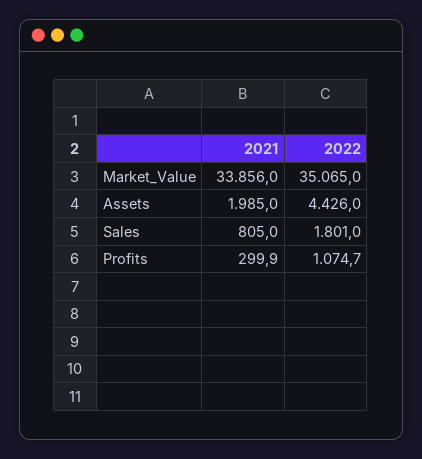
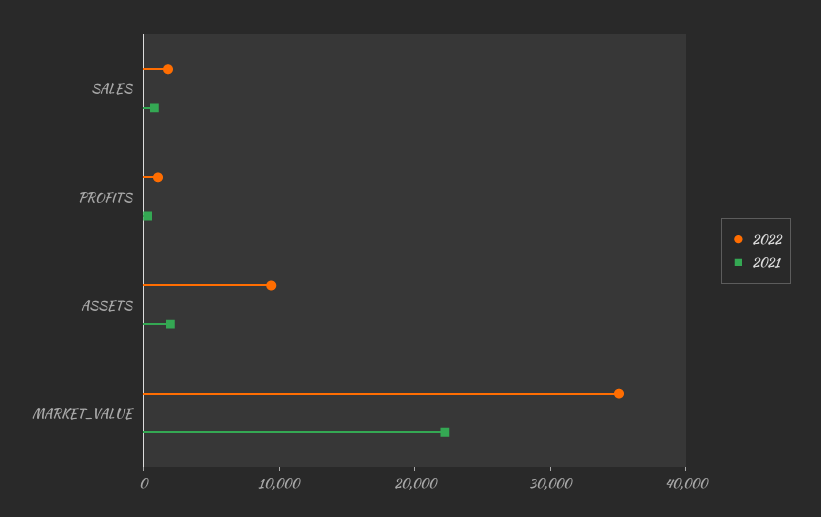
  {
    "2021": {
-     "Market_Value": 33856,
+     "Market_Value": 22000,
      "Assets": 1985,
      "Sales": 805,
      "Profits": 299.9
    },
    "2022": {
      "Market_Value": 35065,
-     "Assets": 4426,
+     "Assets": 10000,
      "Sales": 1801,
      "Profits": 1074.7
    }
  }

